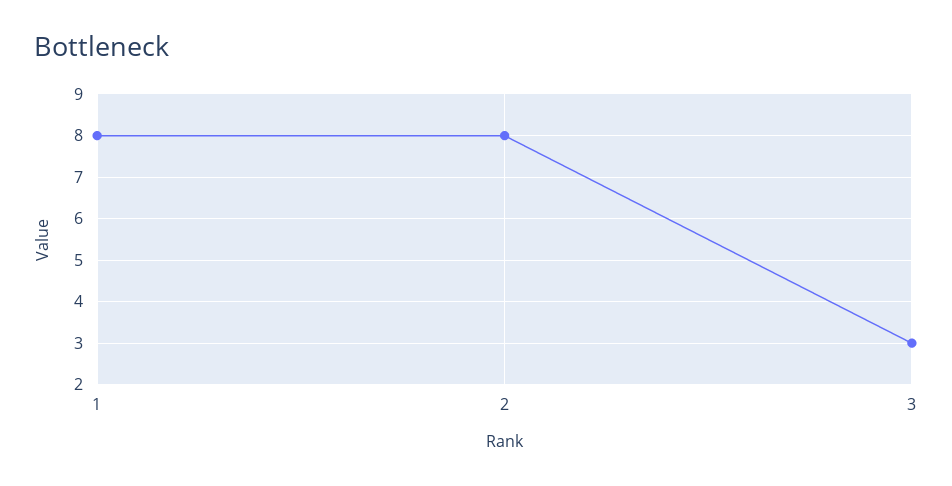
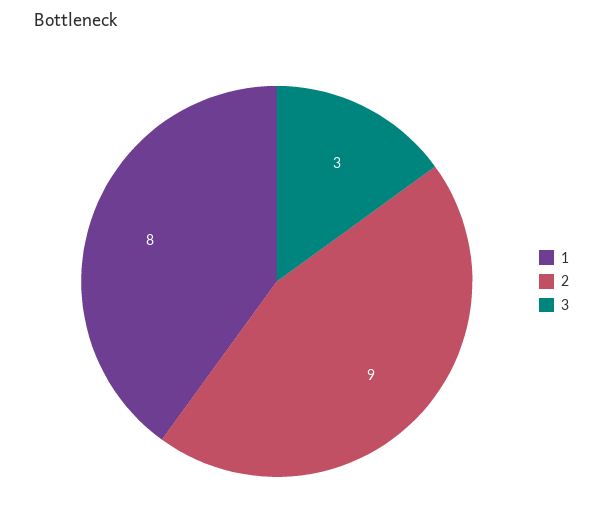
  {
    "1": 8,
-   "2": 8,
+   "2": 9,
    "3": 3
  }

